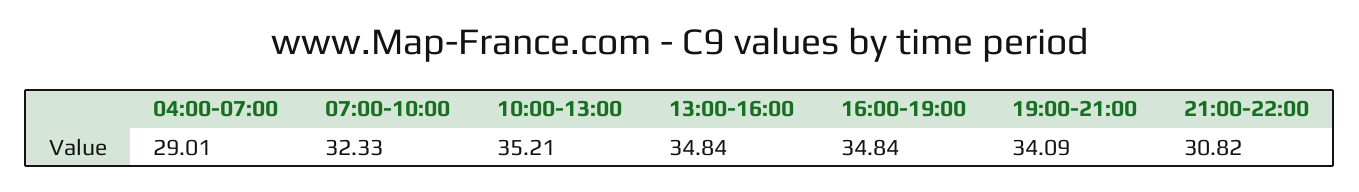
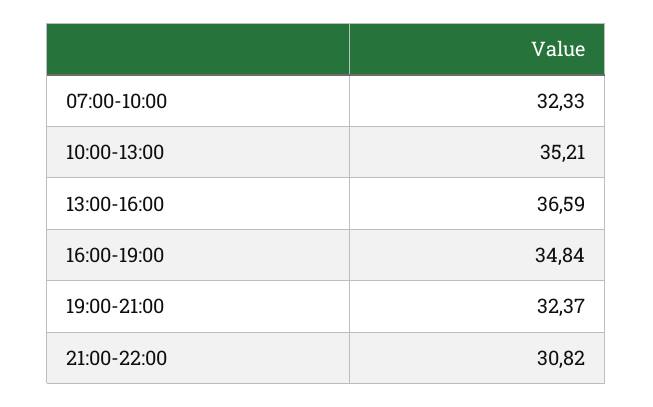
  {
-   "04:00-07:00": 29.01,
    "07:00-10:00": 32.33,
    "10:00-13:00": 35.21,
-   "13:00-16:00": 34.84,
+   "13:00-16:00": 36.59,
    "16:00-19:00": 34.84,
-   "19:00-21:00": 34.09,
+   "19:00-21:00": 32.37,
    "21:00-22:00": 30.82
  }

